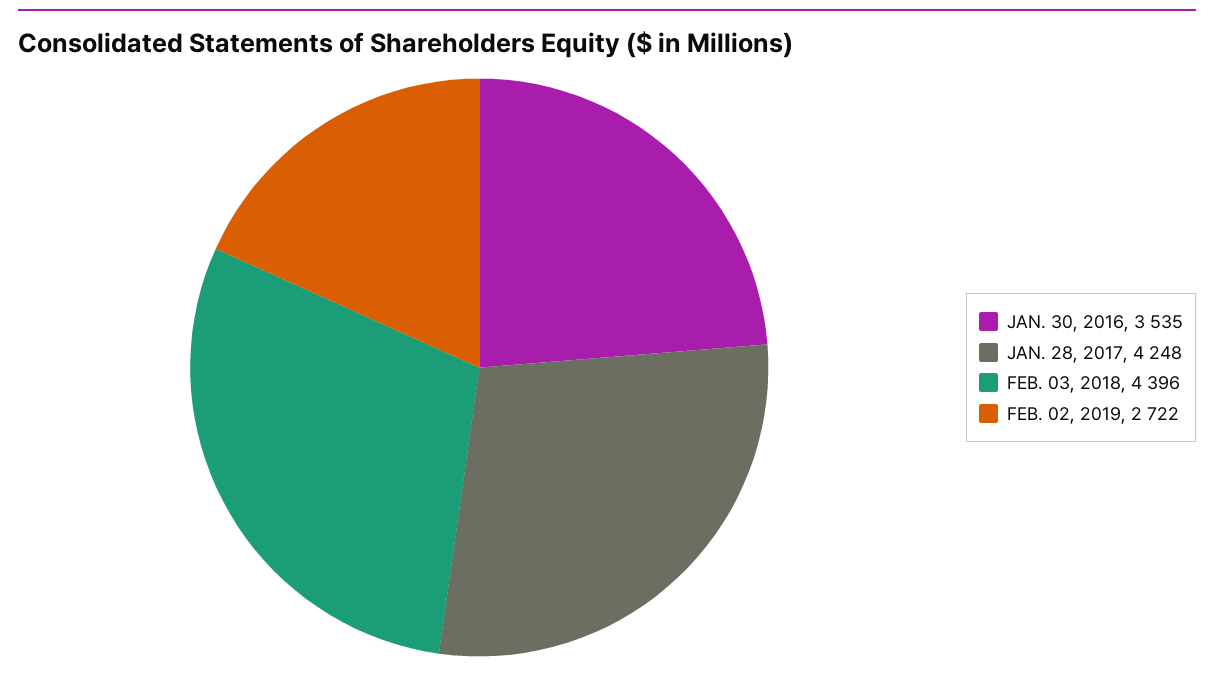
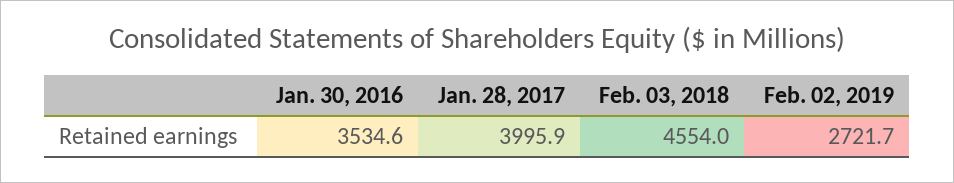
  {
    "JAN. 30, 2016": 3534.6,
-   "JAN. 28, 2017": 4248,
+   "JAN. 28, 2017": 3995.9,
-   "FEB. 03, 2018": 4396,
+   "FEB. 03, 2018": 4554,
    "FEB. 02, 2019": 2721.7
  }

